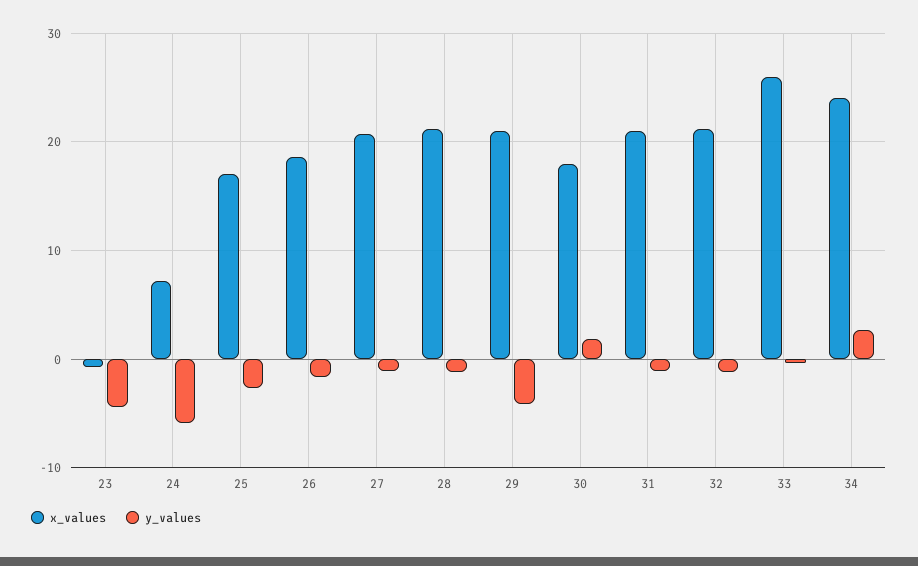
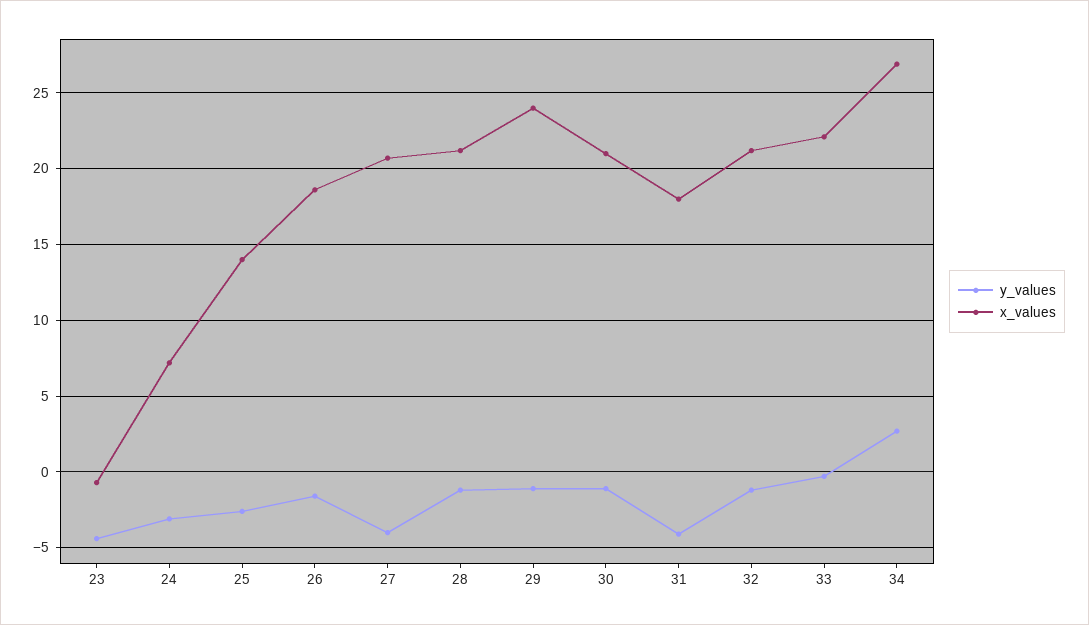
  {
    "x_values": {
      "23": -0.5,
      "24": 7,
-     "25": 17,
+     "25": 14,
      "26": 18.5,
      "27": 20.5,
      "28": 21,
-     "29": 21,
+     "29": 24,
-     "30": 18,
+     "30": 21,
-     "31": 21,
+     "31": 18,
      "32": 21,
-     "33": 26,
+     "33": 22,
-     "34": 24
+     "34": 27
    },
    "y_values": {
      "23": -4.5,
-     "24": -6,
+     "24": -3,
      "25": -2.5,
      "26": -1.5,
-     "27": -1,
+     "27": -4,
      "28": -1,
-     "29": -4,
+     "29": -1,
-     "30": 2,
+     "30": -1,
-     "31": -1,
+     "31": -4,
      "32": -1,
      "33": -0.5,
      "34": 2.5
    }
  }

